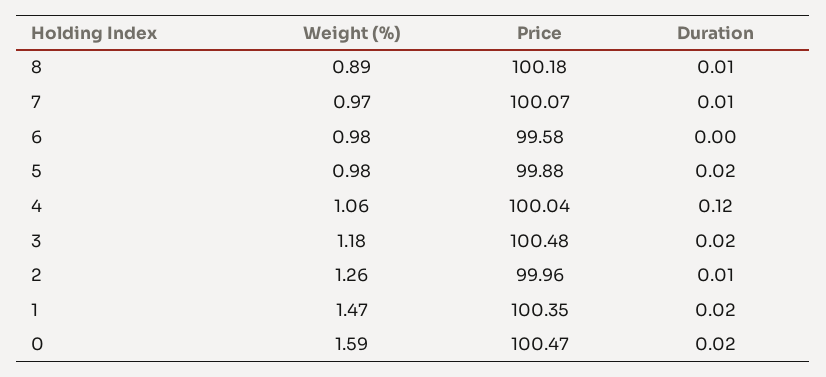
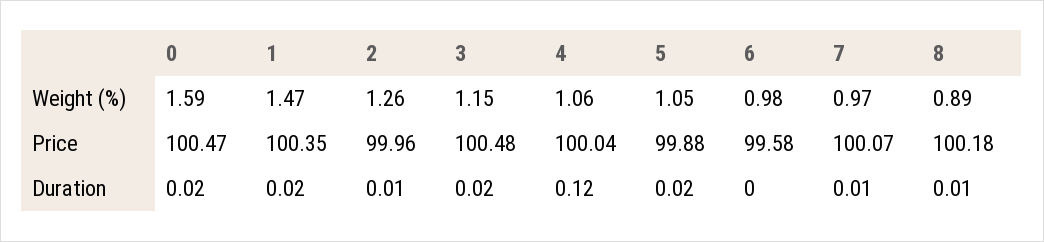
  {
    "Weight (%)": {
      "8": 0.89,
      "7": 0.97,
      "6": 0.98,
-     "5": 0.98,
+     "5": 1.05,
      "4": 1.06,
-     "3": 1.18,
+     "3": 1.15,
      "2": 1.26,
      "1": 1.47,
      "0": 1.59
    },
    "Price": {
      "8": 100.18,
      "7": 100.07,
      "6": 99.58,
      "5": 99.88,
      "4": 100.04,
      "3": 100.48,
      "2": 99.96,
      "1": 100.35,
      "0": 100.47
    },
    "Duration": {
      "8": 0.01,
      "7": 0.01,
      "6": 0,
      "5": 0.02,
      "4": 0.12,
      "3": 0.02,
      "2": 0.01,
      "1": 0.02,
      "0": 0.02
    }
  }

